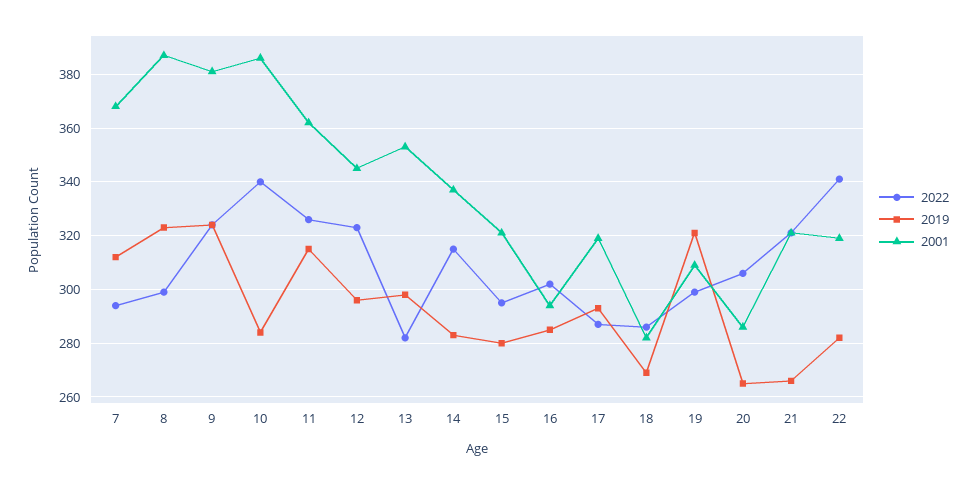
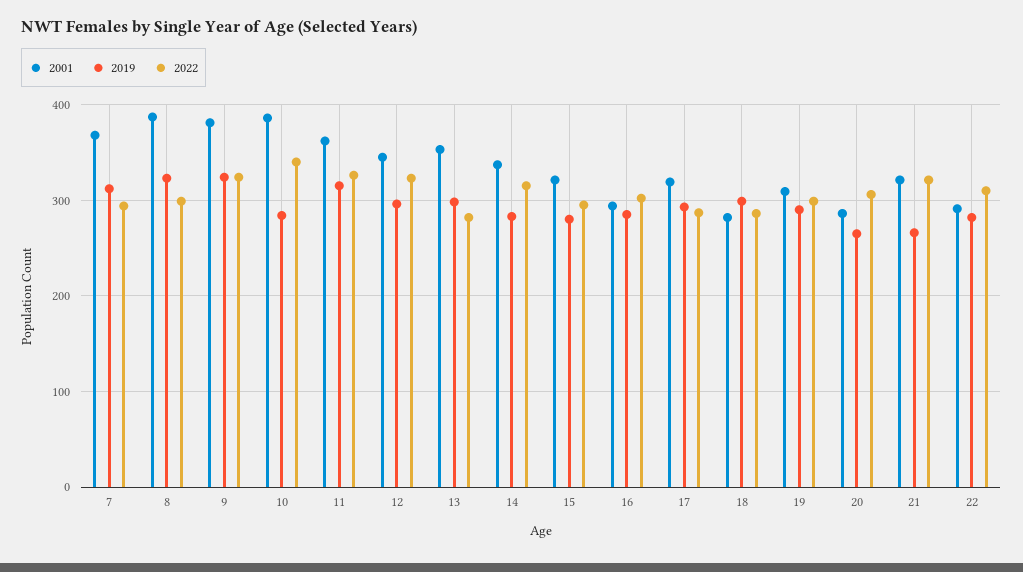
  {
    "2022": {
      "7": 295,
      "8": 300,
      "9": 325,
      "10": 340,
      "11": 325,
      "12": 325,
      "13": 280,
      "14": 315,
      "15": 295,
      "16": 300,
      "17": 285,
      "18": 285,
      "19": 300,
      "20": 305,
      "21": 320,
-     "22": 340
+     "22": 310
    },
    "2019": {
      "7": 310,
      "8": 325,
      "9": 325,
      "10": 285,
      "11": 315,
      "12": 295,
      "13": 300,
      "14": 285,
      "15": 280,
      "16": 285,
      "17": 295,
-     "18": 270,
+     "18": 300,
-     "19": 320,
+     "19": 290,
      "20": 265,
      "21": 265,
      "22": 280
    },
    "2001": {
      "7": 370,
      "8": 385,
      "9": 380,
      "10": 385,
      "11": 360,
      "12": 345,
      "13": 355,
      "14": 335,
      "15": 320,
      "16": 295,
      "17": 320,
      "18": 280,
      "19": 310,
      "20": 285,
      "21": 320,
-     "22": 320
+     "22": 290
    }
  }

